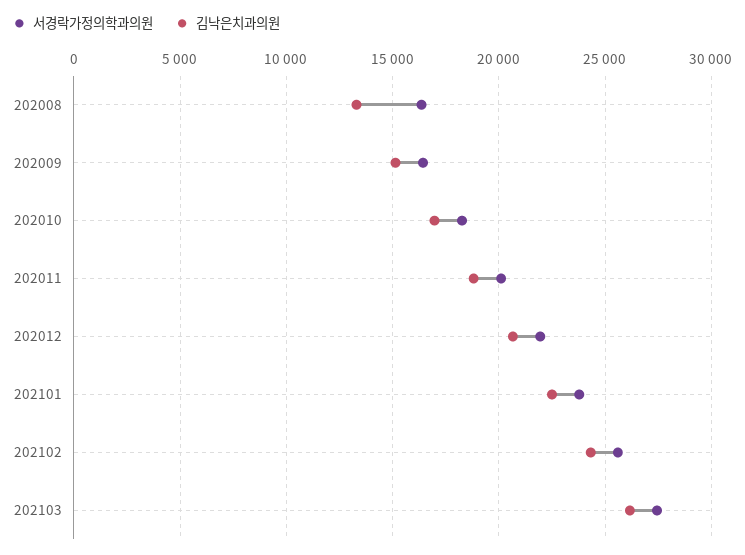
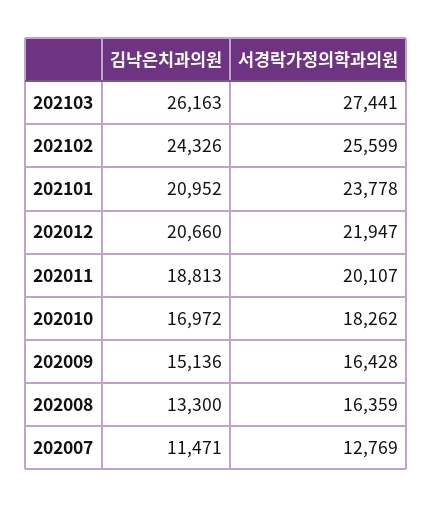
  {
    "서경락가정의학과의원": {
      "202008": 16359,
      "202009": 16428,
      "202010": 18262,
      "202011": 20107,
      "202012": 21947,
      "202101": 23778,
      "202102": 25599,
-     "202103": 27441
+     "202103": 27441,
+     "202007": 12769
    },
    "김낙은치과의원": {
      "202008": 13300,
      "202009": 15136,
      "202010": 16972,
      "202011": 18813,
      "202012": 20660,
-     "202101": 22500,
+     "202101": 20952,
      "202102": 24326,
-     "202103": 26163
+     "202103": 26163,
+     "202007": 11471
    }
  }

